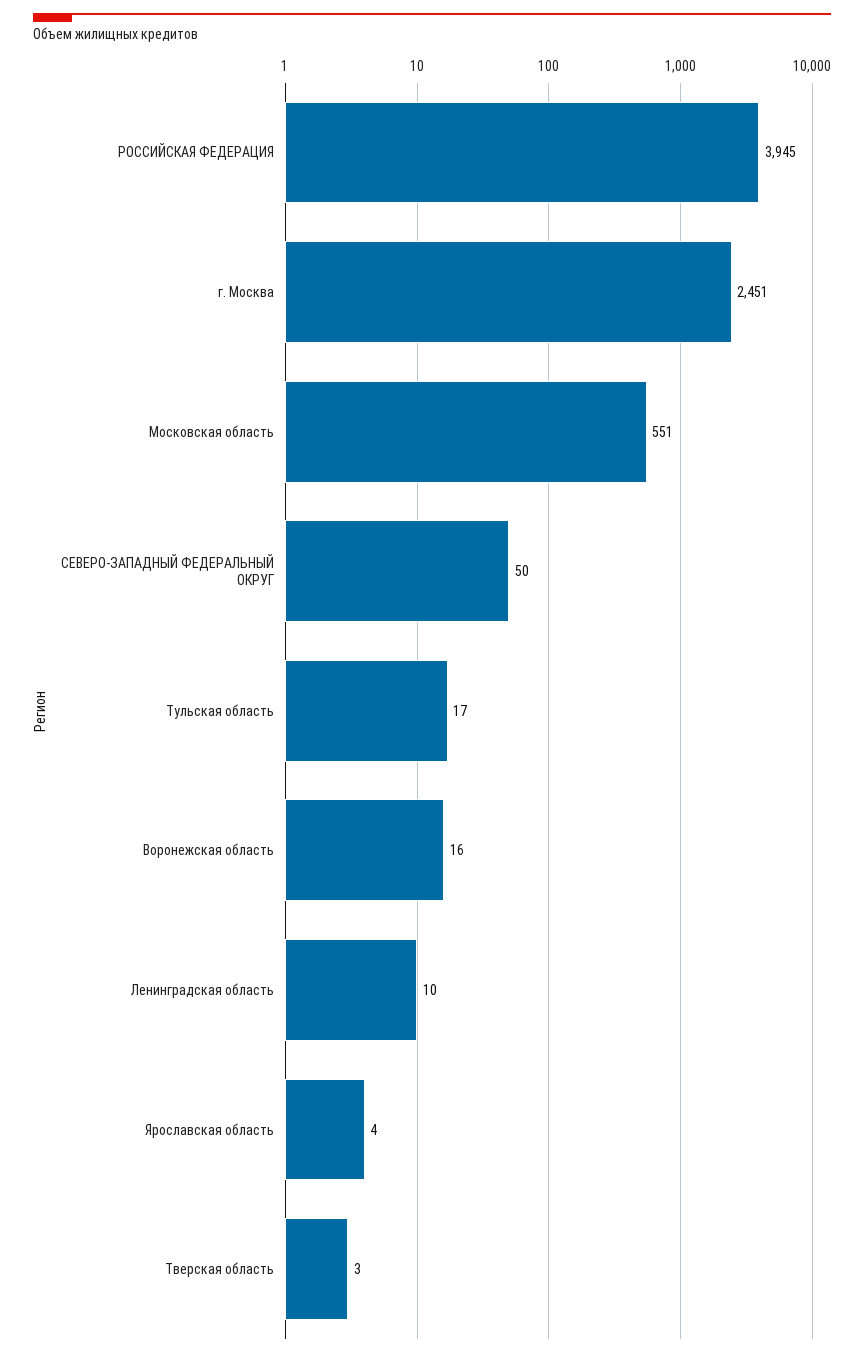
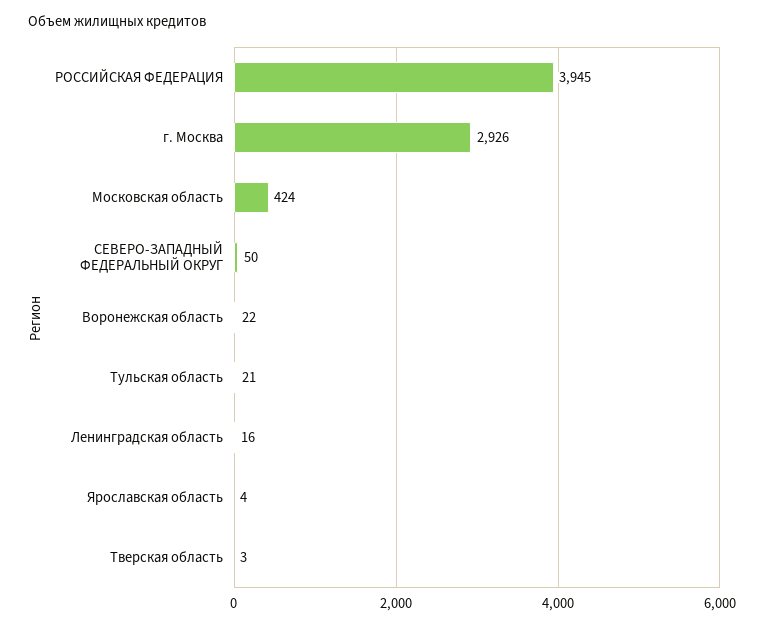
  {
    "РОССИЙСКАЯ ФЕДЕРАЦИЯ": 3945,
-   "г. Москва": 2451,
+   "г. Москва": 2926,
-   "Московская область": 551,
+   "Московская область": 424,
    "СЕВЕРО-ЗАПАДНЫЙ ФЕДЕРАЛЬНЫЙ ОКРУГ": 50,
-   "Тульская область": 17,
+   "Тульская область": 21,
-   "Воронежская область": 16,
+   "Воронежская область": 22,
-   "Ленинградская область": 10,
+   "Ленинградская область": 16,
    "Ярославская область": 4,
    "Тверская область": 3
  }

